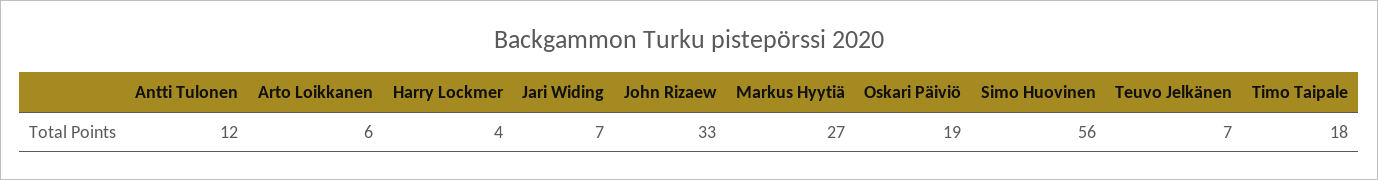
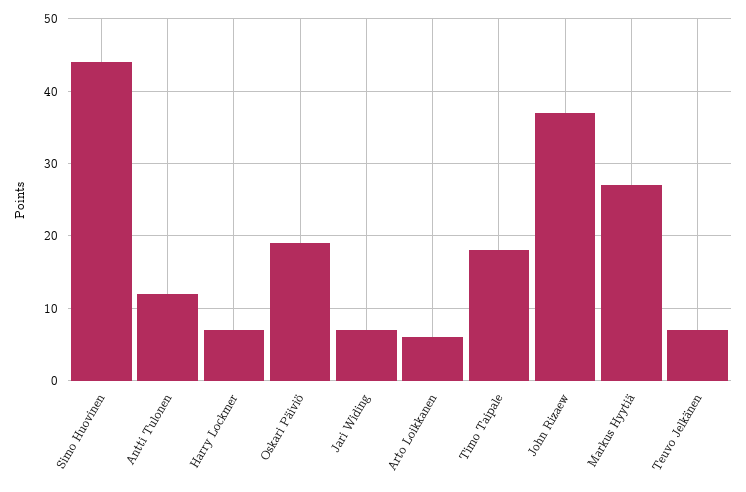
  {
    "Antti Tulonen": 12,
    "Arto Loikkanen": 6,
-   "Harry Lockmer": 4,
+   "Harry Lockmer": 7,
    "Jari Widing": 7,
-   "John Rizaew": 33,
+   "John Rizaew": 37,
    "Markus Hyytiä": 27,
    "Oskari Päiviö": 19,
-   "Simo Huovinen": 56,
+   "Simo Huovinen": 44,
    "Teuvo Jelkänen": 7,
    "Timo Taipale": 18
  }

